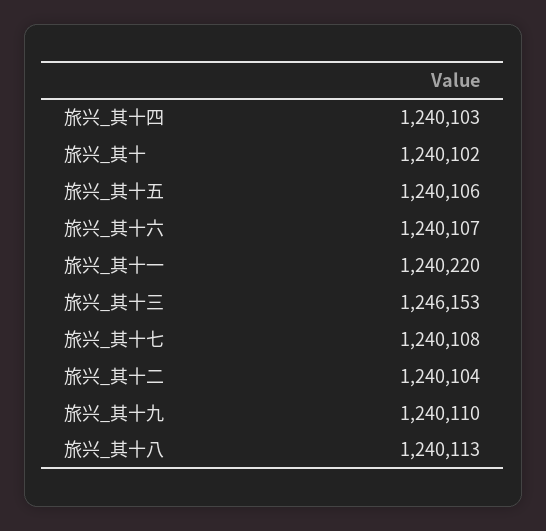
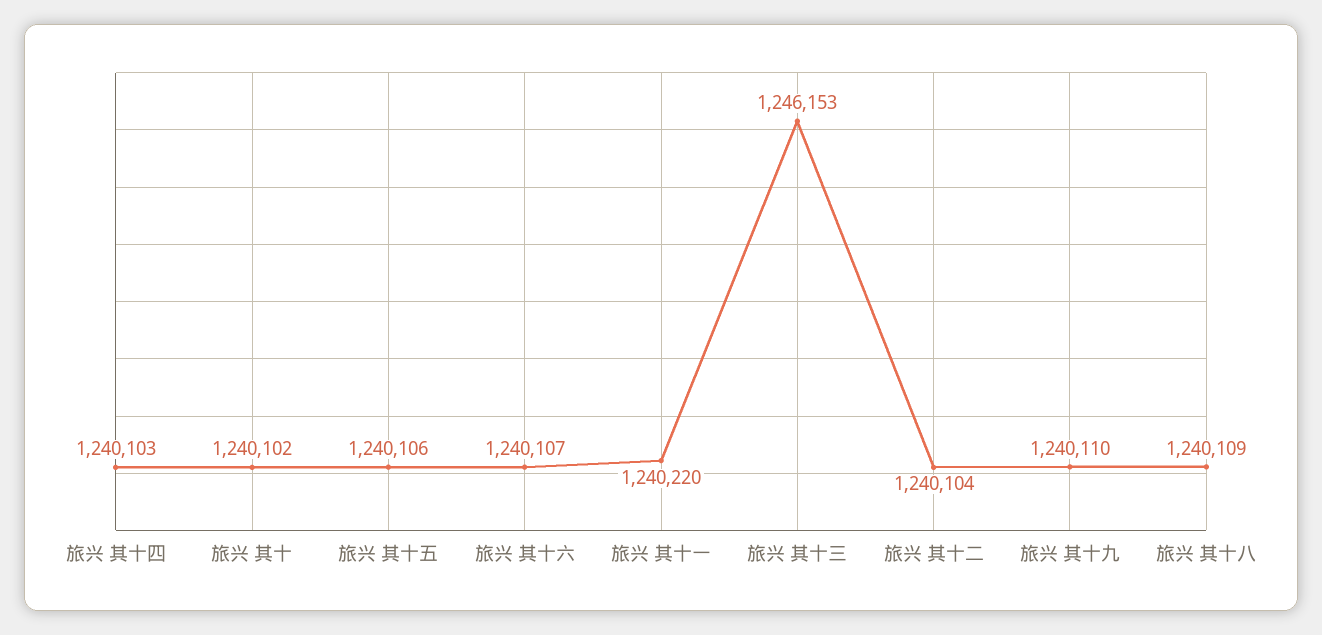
  {
    "旅兴_其十四": 1240103,
    "旅兴_其十": 1240102,
    "旅兴_其十五": 1240106,
    "旅兴_其十六": 1240107,
    "旅兴_其十一": 1240220,
    "旅兴_其十三": 1246153,
-   "旅兴_其十七": 1240108,
    "旅兴_其十二": 1240104,
    "旅兴_其十九": 1240110,
-   "旅兴_其十八": 1240113
+   "旅兴_其十八": 1240109
  }

